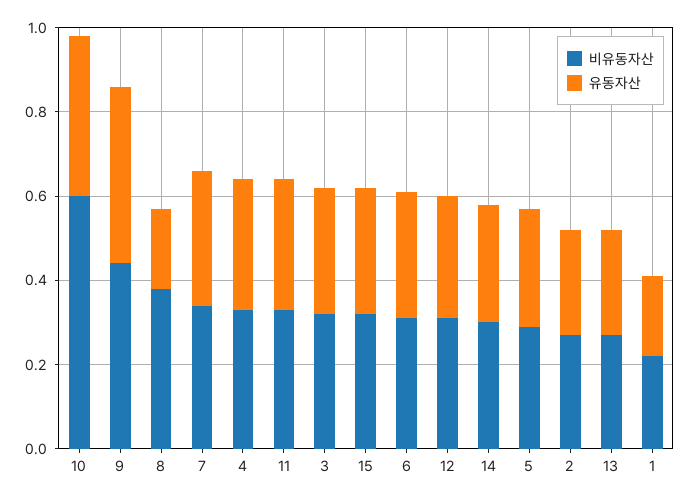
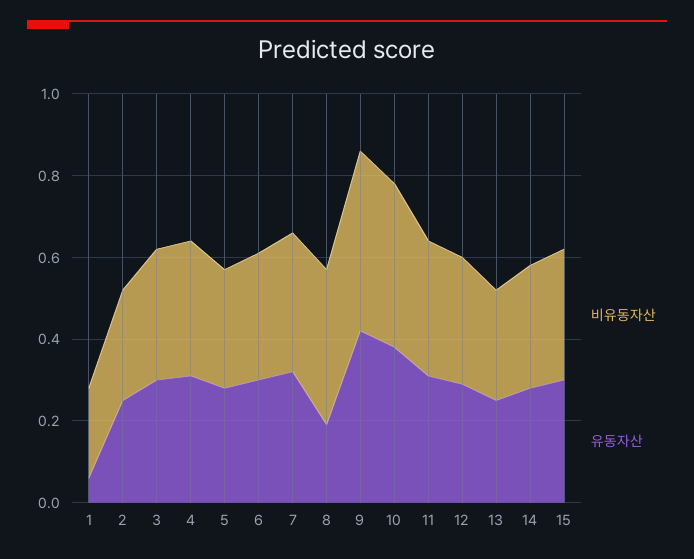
  {
    "비유동자산": {
-     "10": 0.6,
+     "10": 0.4,
      "9": 0.45,
      "8": 0.4,
      "7": 0.35,
      "4": 0.35,
      "11": 0.35,
      "3": 0.3,
      "15": 0.3,
      "6": 0.3,
      "12": 0.3,
      "14": 0.3,
      "5": 0.3,
      "2": 0.25,
      "13": 0.25,
      "1": 0.2
    },
    "유동자산": {
      "10": 0.4,
      "9": 0.4,
      "8": 0.2,
      "7": 0.3,
      "4": 0.3,
      "11": 0.3,
      "3": 0.3,
      "15": 0.3,
      "6": 0.3,
      "12": 0.3,
      "14": 0.3,
      "5": 0.3,
      "2": 0.25,
      "13": 0.25,
-     "1": 0.2
+     "1": 0.05
    }
  }

